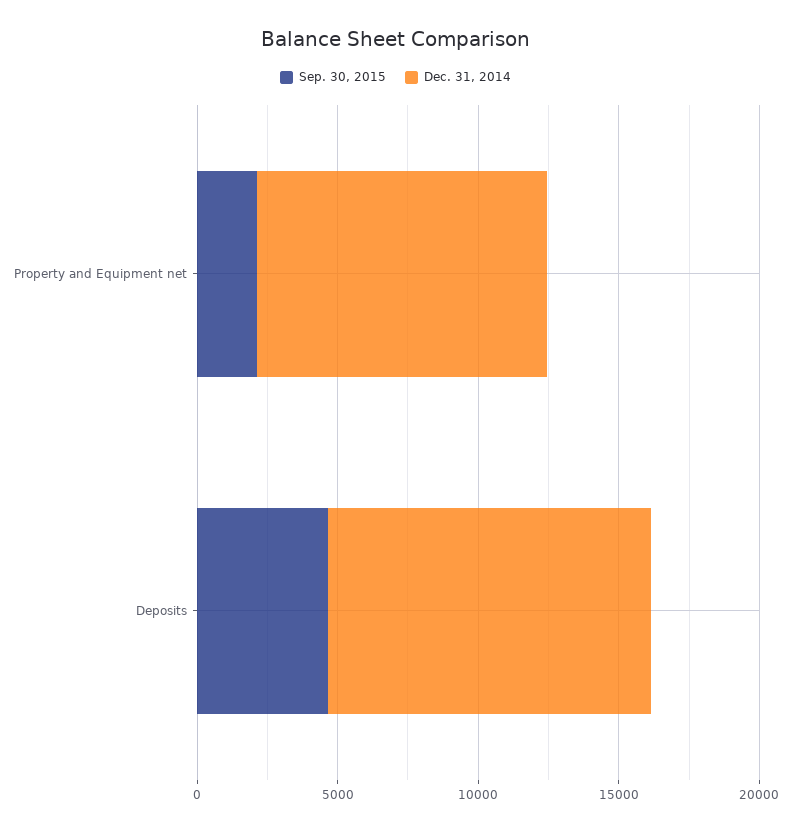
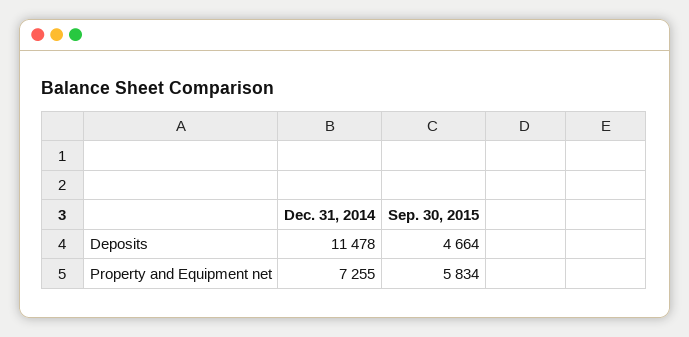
  {
    "Sep. 30, 2015": {
-     "Property and Equipment net": 2000,
+     "Property and Equipment net": 5834,
      "Deposits": 4664
    },
    "Dec. 31, 2014": {
-     "Property and Equipment net": 10000,
+     "Property and Equipment net": 7255,
      "Deposits": 11478
    }
  }

